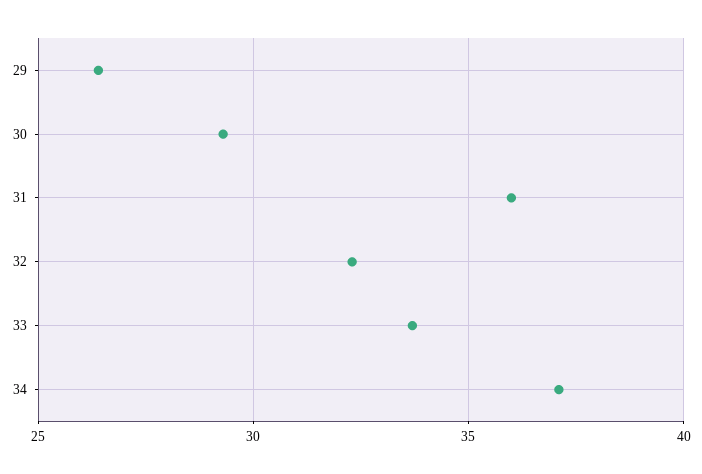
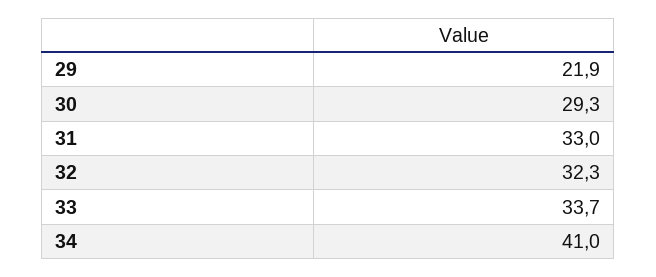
  {
-   "29": 26.5,
+   "29": 21.9,
    "30": 29.3,
-   "31": 36,
+   "31": 33,
    "32": 32.3,
    "33": 33.7,
-   "34": 37
+   "34": 41
  }

